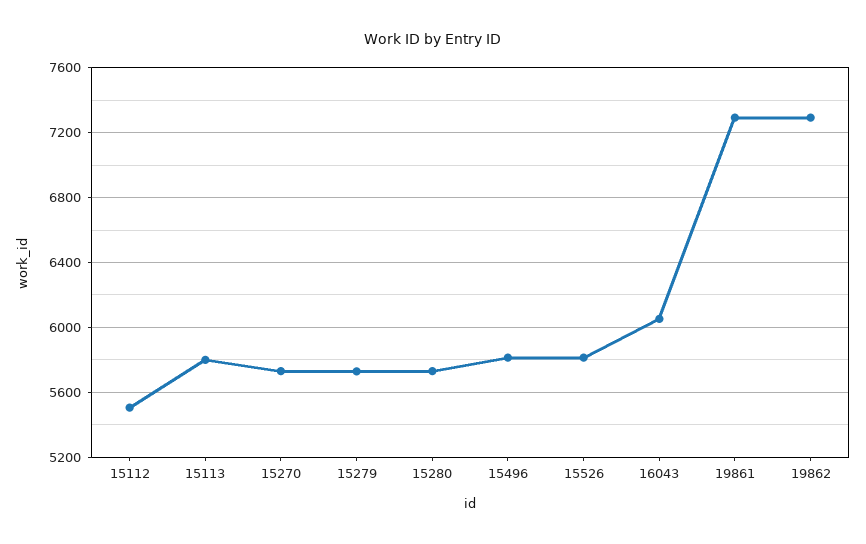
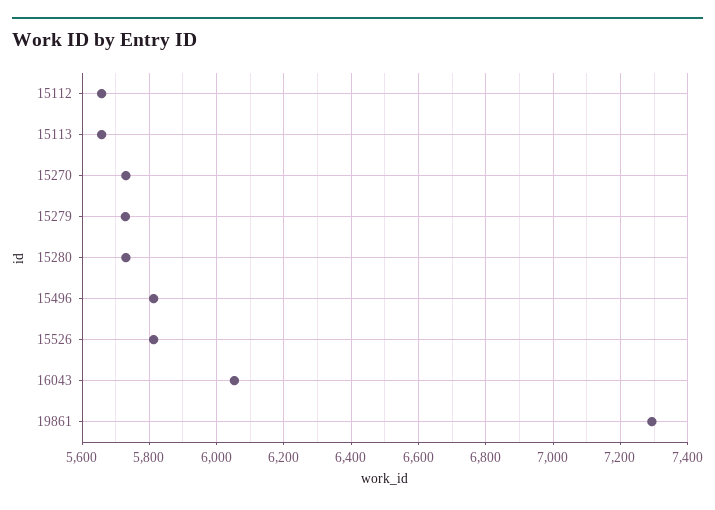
  {
-   "15112": 5500,
+   "15112": 5660,
-   "15113": 5800,
+   "15113": 5660,
    "15270": 5740,
    "15279": 5720,
    "15280": 5740,
    "15496": 5820,
    "15526": 5820,
    "16043": 6060,
-   "19861": 7300,
+   "19861": 7300
-   "19862": 7300
  }

